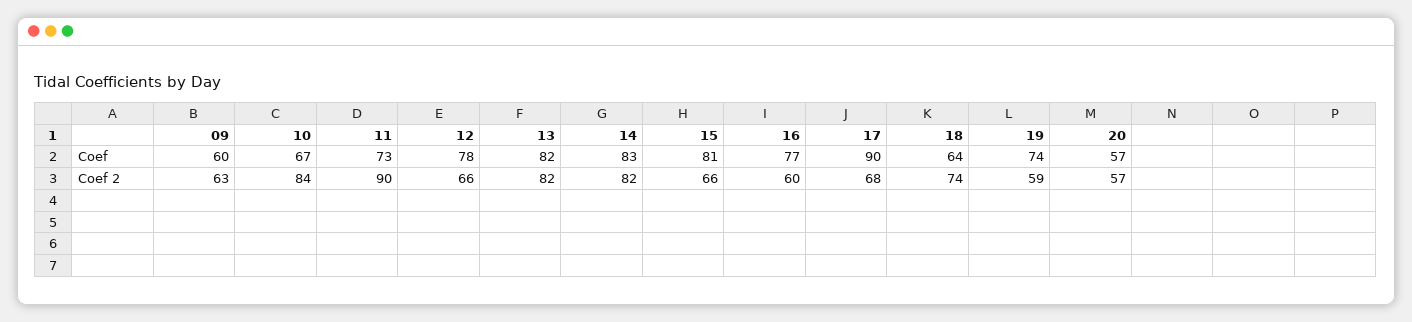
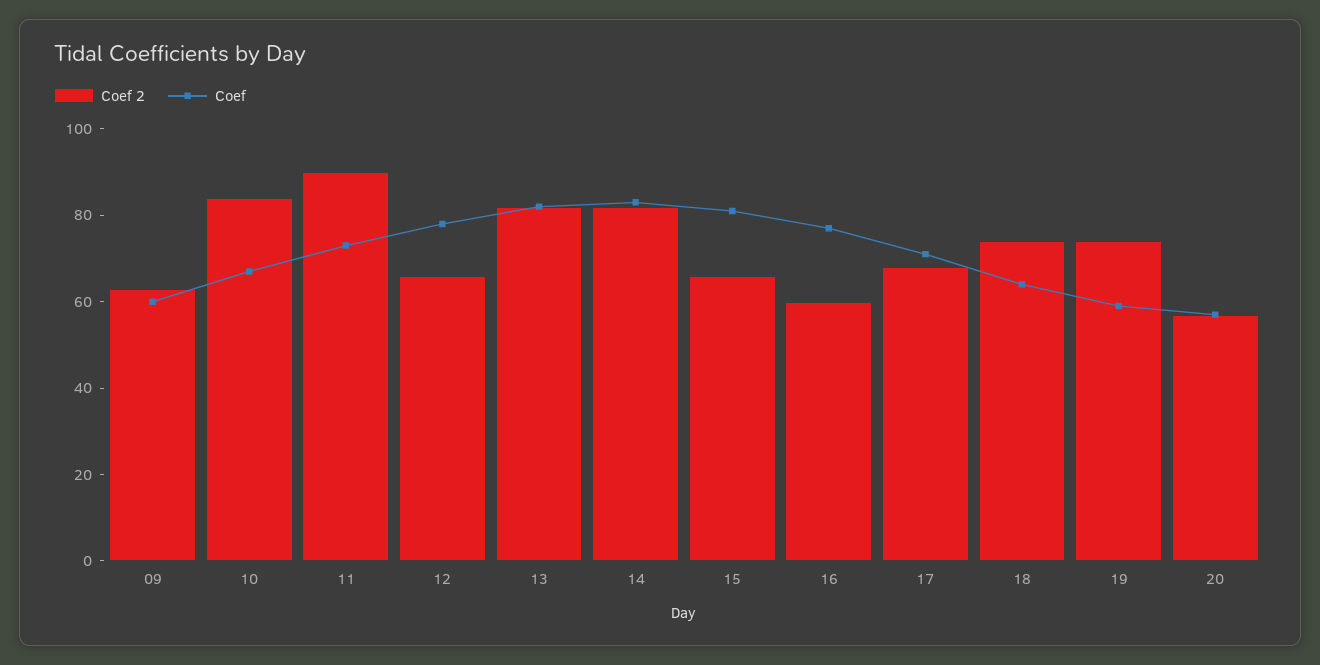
  {
    "Coef": {
      "09": 60,
      "10": 67,
      "11": 73,
      "12": 78,
      "13": 82,
      "14": 83,
      "15": 81,
      "16": 77,
-     "17": 90,
+     "17": 70,
      "18": 64,
-     "19": 74,
+     "19": 60,
      "20": 57
    },
    "Coef 2": {
      "09": 63,
      "10": 84,
      "11": 90,
      "12": 66,
      "13": 82,
      "14": 82,
      "15": 66,
      "16": 60,
      "17": 68,
      "18": 74,
-     "19": 59,
+     "19": 75,
      "20": 57
    }
  }

